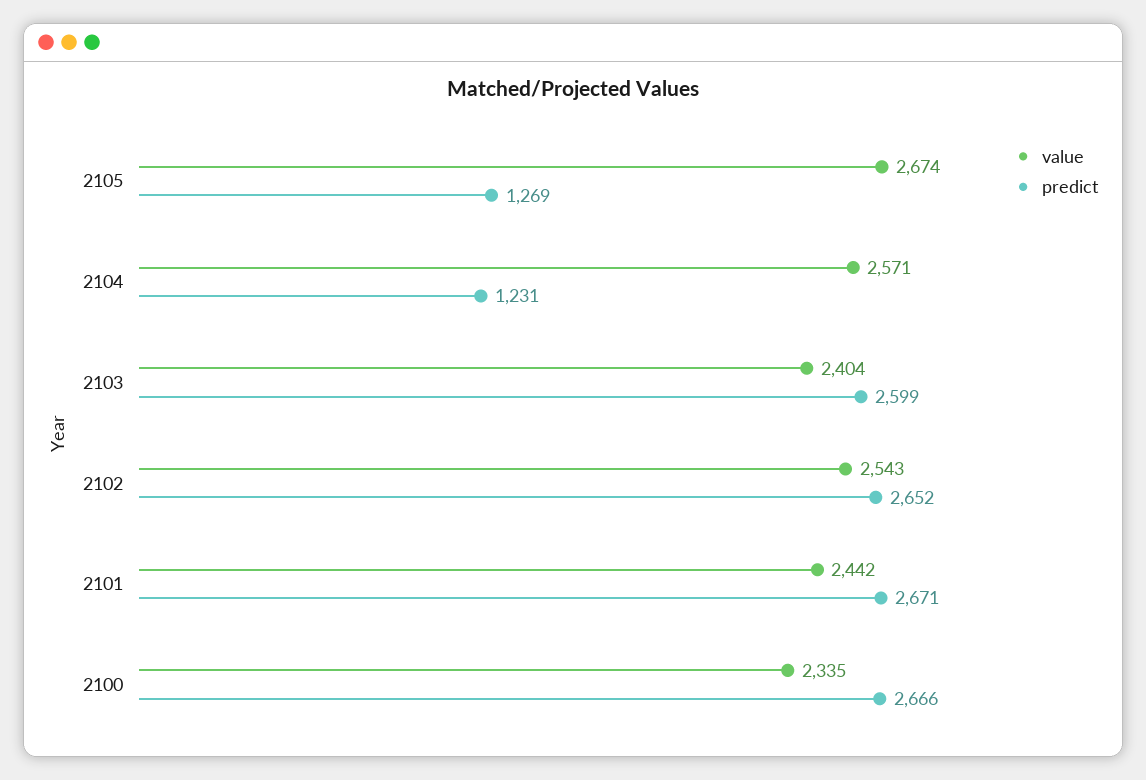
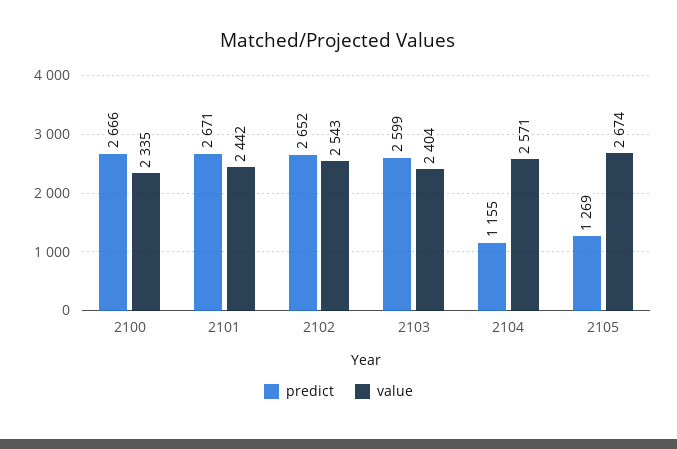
  {
    "value": {
      "2105": 2674,
      "2104": 2571,
      "2103": 2404,
      "2102": 2543,
      "2101": 2442,
      "2100": 2335
    },
    "predict": {
      "2105": 1269,
-     "2104": 1231,
+     "2104": 1155,
      "2103": 2599,
      "2102": 2652,
      "2101": 2671,
      "2100": 2666
    }
  }

